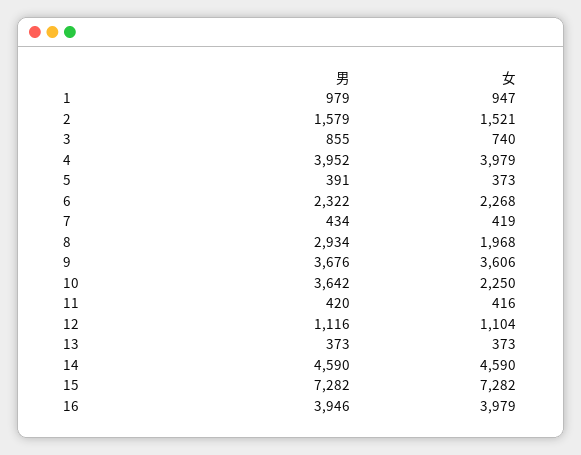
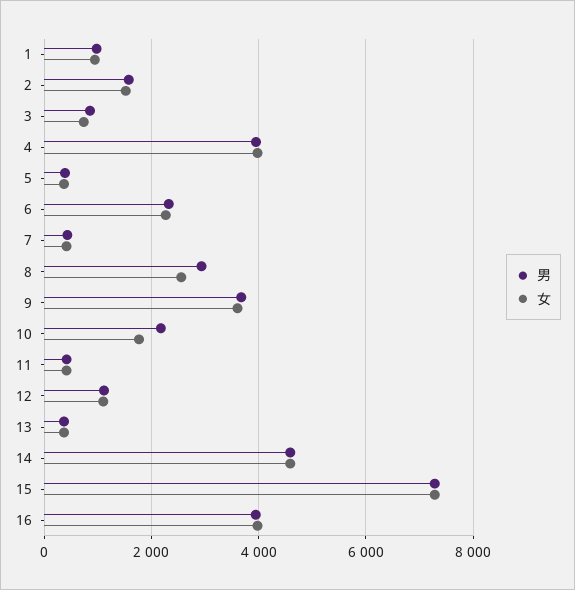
  {
    "男": {
      "1": 979,
      "2": 1579,
      "3": 855,
      "4": 3952,
      "5": 391,
      "6": 2322,
      "7": 434,
      "8": 2934,
      "9": 3676,
-     "10": 3642,
+     "10": 2200,
      "11": 420,
      "12": 1116,
      "13": 373,
      "14": 4590,
      "15": 7282,
      "16": 3946
    },
    "女": {
      "1": 947,
      "2": 1521,
      "3": 740,
      "4": 3979,
      "5": 373,
      "6": 2268,
      "7": 419,
-     "8": 1968,
+     "8": 2600,
      "9": 3606,
-     "10": 2250,
+     "10": 1800,
      "11": 416,
      "12": 1104,
      "13": 373,
      "14": 4590,
      "15": 7282,
      "16": 3979
    }
  }

